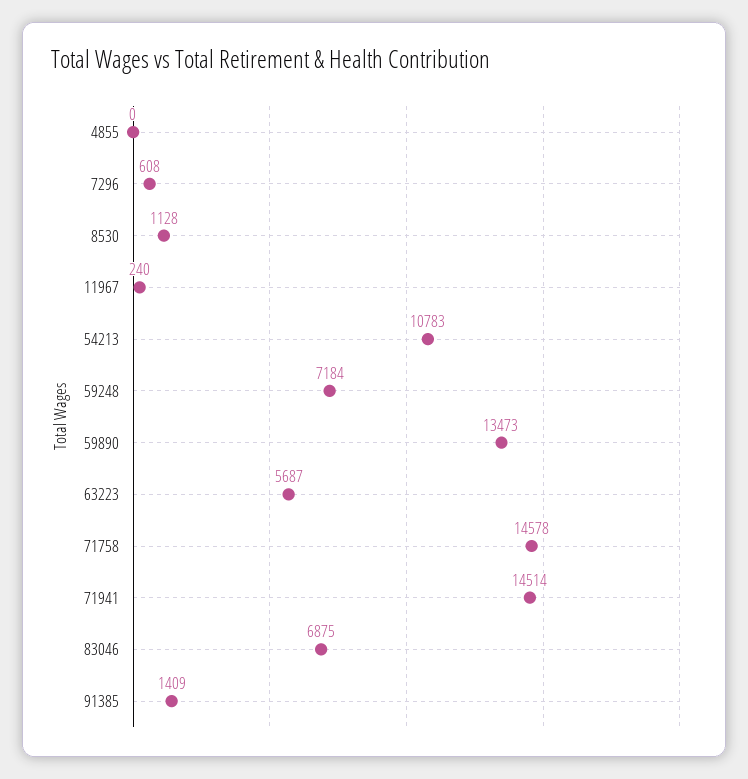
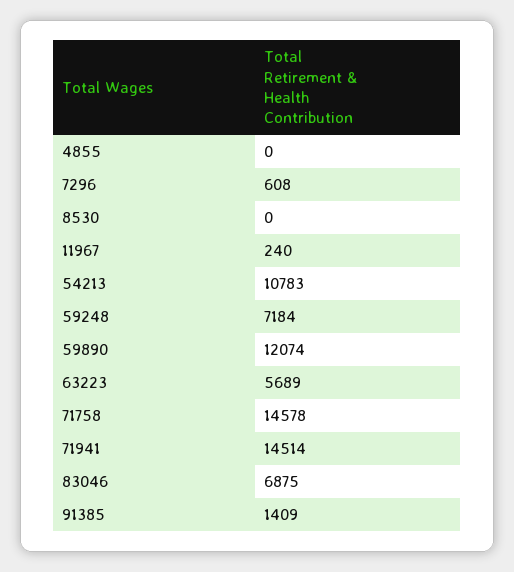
  {
    "4855": 0,
    "7296": 608,
-   "8530": 1128,
+   "8530": 0,
    "11967": 240,
    "54213": 10783,
    "59248": 7184,
-   "59890": 13473,
+   "59890": 12074,
-   "63223": 5687,
+   "63223": 5689,
    "71758": 14578,
    "71941": 14514,
    "83046": 6875,
    "91385": 1409
  }

